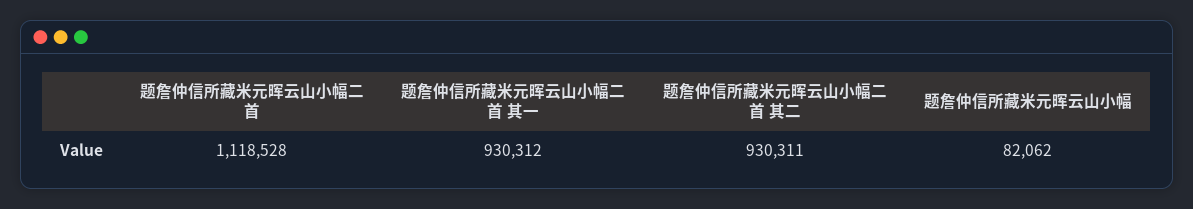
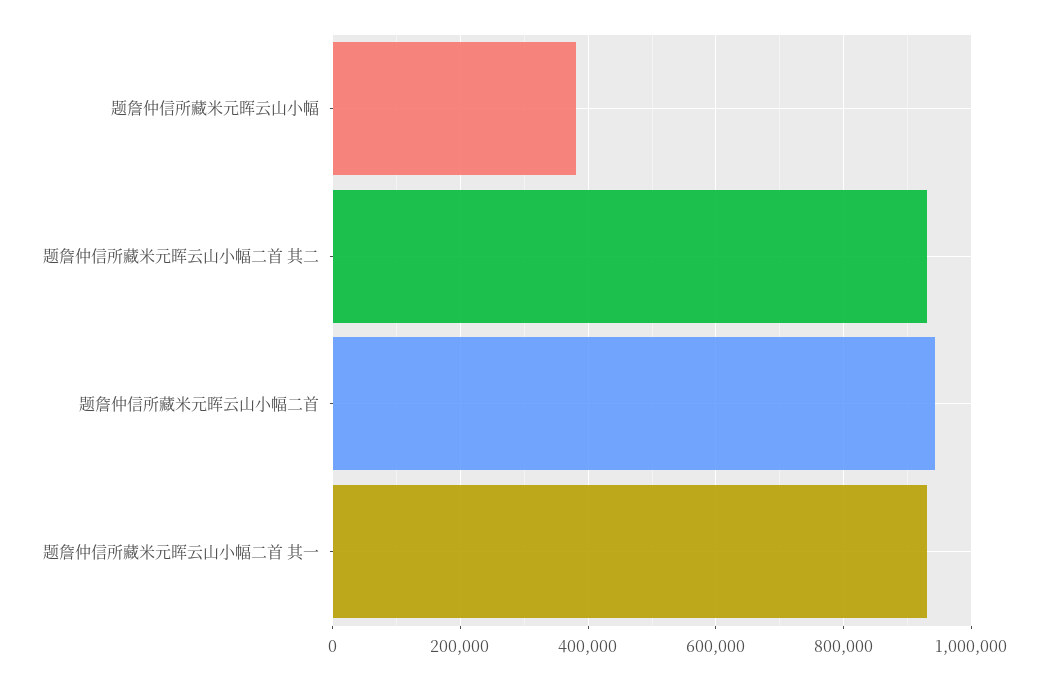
  {
-   "题詹仲信所藏米元晖云山小幅二首": 1118528,
+   "题詹仲信所藏米元晖云山小幅二首": 940000,
    "题詹仲信所藏米元晖云山小幅二首 其一": 930312,
    "题詹仲信所藏米元晖云山小幅二首 其二": 930311,
-   "题詹仲信所藏米元晖云山小幅": 82062
+   "题詹仲信所藏米元晖云山小幅": 380000
  }

